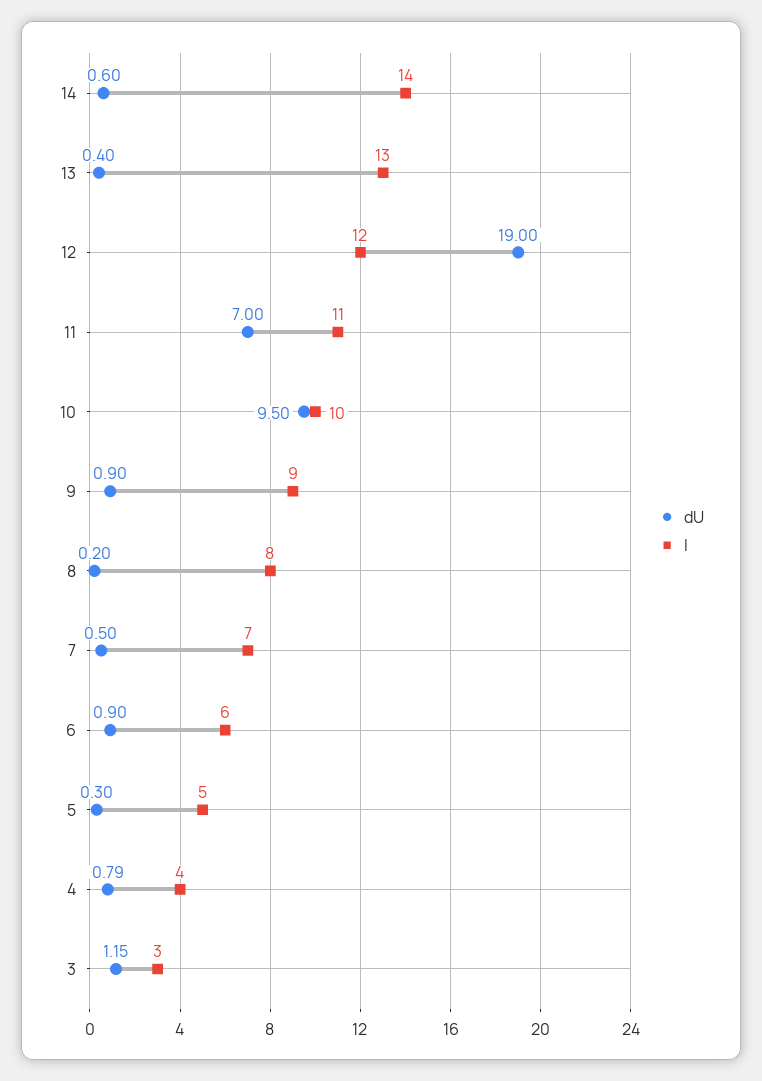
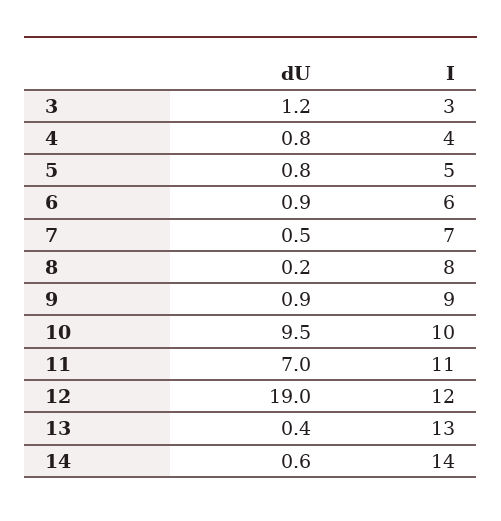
  {
    "dU": {
      "14": 0.6,
      "13": 0.4,
      "12": 19,
      "11": 7,
      "10": 9.5,
      "9": 0.9,
      "8": 0.2,
      "7": 0.5,
      "6": 0.9,
-     "5": 0.3,
+     "5": 0.8,
      "4": 0.79,
      "3": 1.15
    },
    "I": {
      "14": 14,
      "13": 13,
      "12": 12,
      "11": 11,
      "10": 10,
      "9": 9,
      "8": 8,
      "7": 7,
      "6": 6,
      "5": 5,
      "4": 4,
      "3": 3
    }
  }

